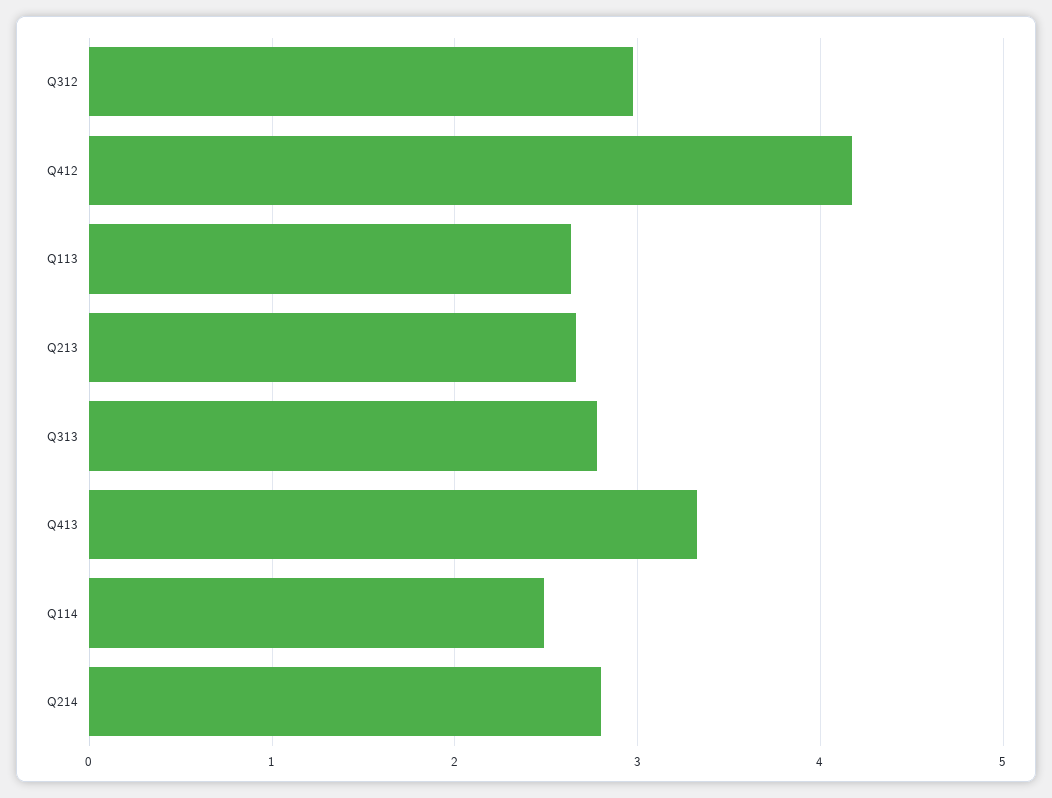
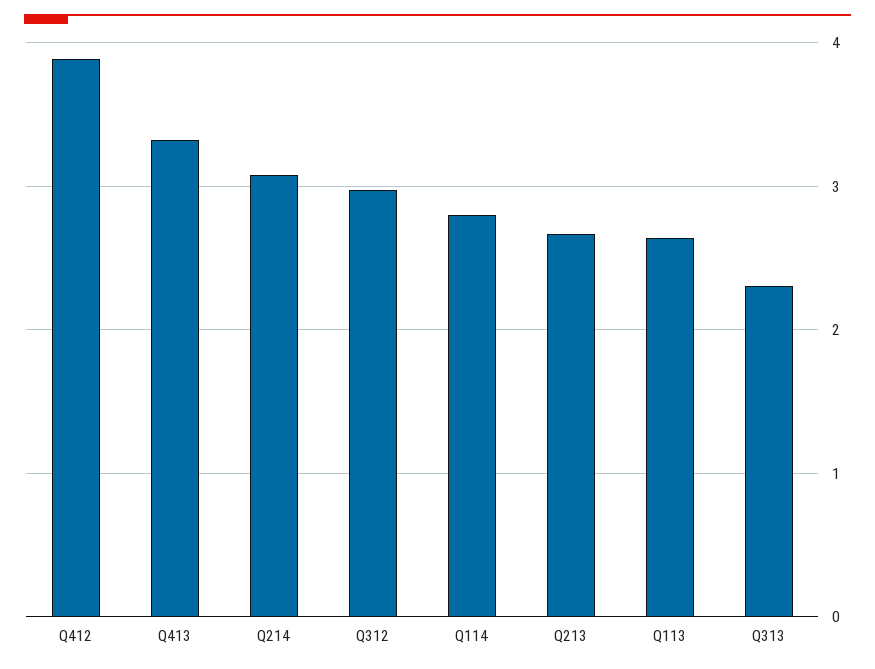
  {
    "Q312": 3,
-   "Q412": 4.2,
+   "Q412": 3.9,
    "Q113": 2.6,
    "Q213": 2.7,
-   "Q313": 2.8,
+   "Q313": 2.3,
    "Q413": 3.3,
-   "Q114": 2.5,
+   "Q114": 2.8,
-   "Q214": 2.8
+   "Q214": 3.1
  }

